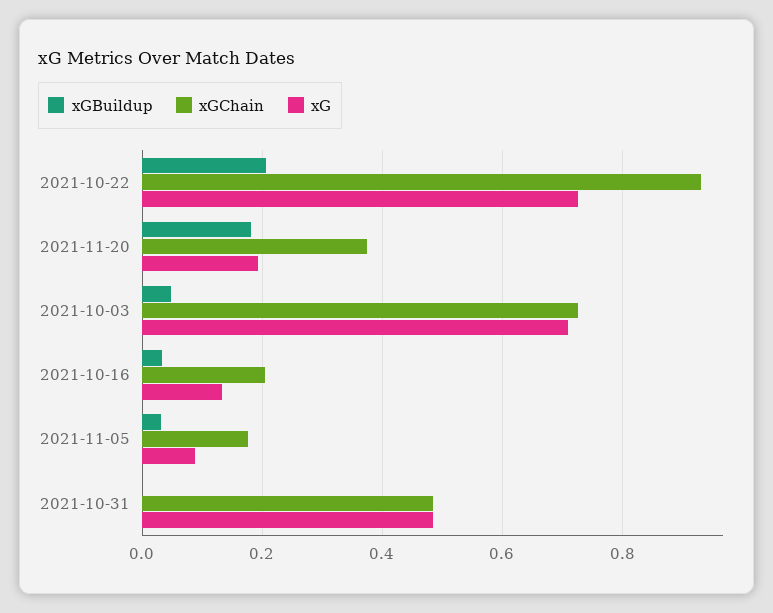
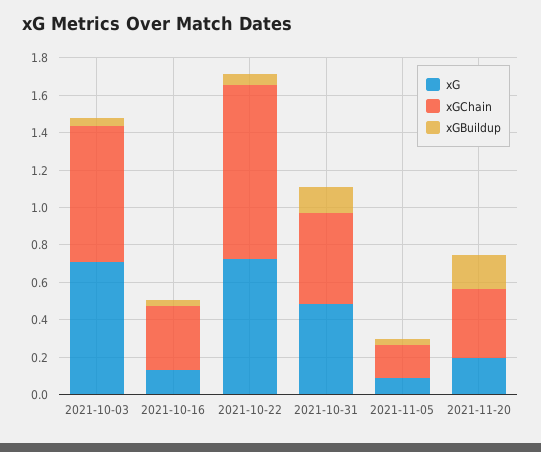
  {
    "xGBuildup": {
-     "2021-10-22": 0.2,
+     "2021-10-22": 0.05,
      "2021-11-20": 0.18,
      "2021-10-03": 0.04,
      "2021-10-16": 0.04,
      "2021-11-05": 0.04,
-     "2021-10-31": 0
+     "2021-10-31": 0.15
    },
    "xGChain": {
      "2021-10-22": 0.94,
      "2021-11-20": 0.38,
      "2021-10-03": 0.72,
-     "2021-10-16": 0.2,
+     "2021-10-16": 0.35,
      "2021-11-05": 0.18,
      "2021-10-31": 0.48
    },
    "xG": {
      "2021-10-22": 0.72,
      "2021-11-20": 0.2,
      "2021-10-03": 0.7,
      "2021-10-16": 0.14,
      "2021-11-05": 0.08,
      "2021-10-31": 0.48
    }
  }

